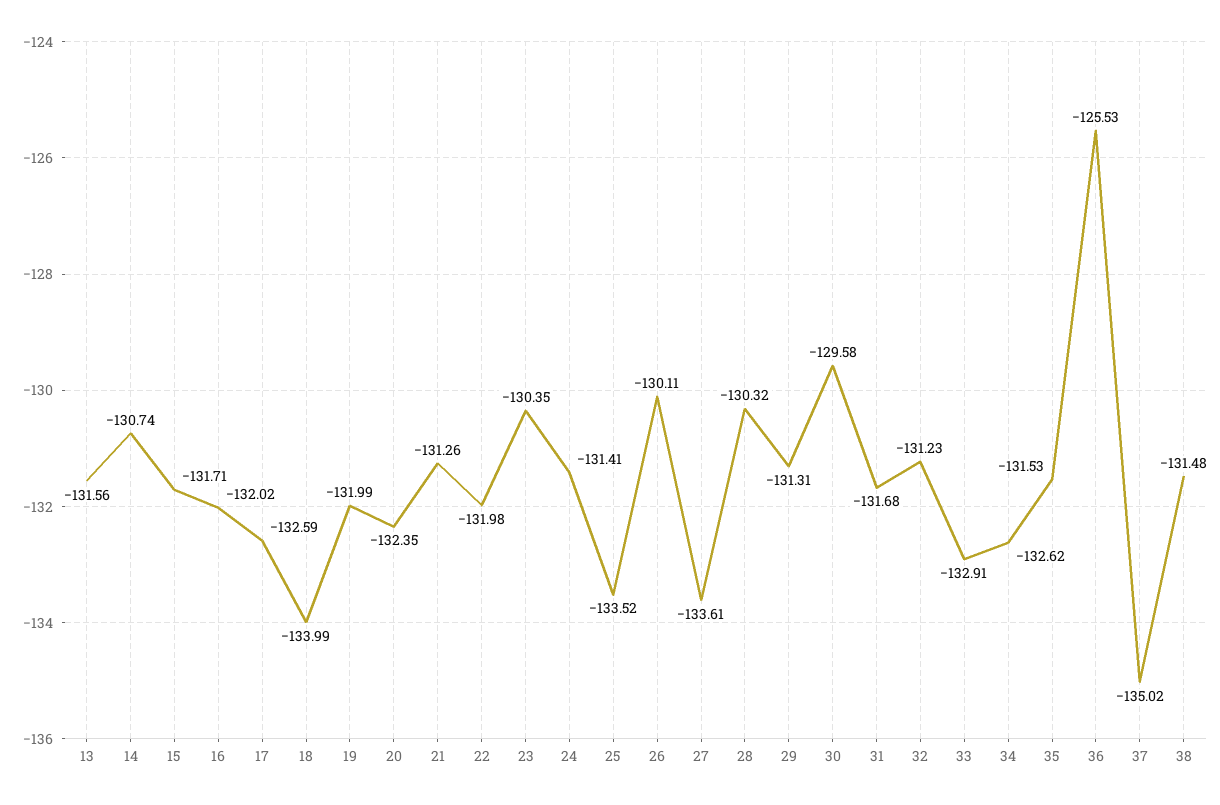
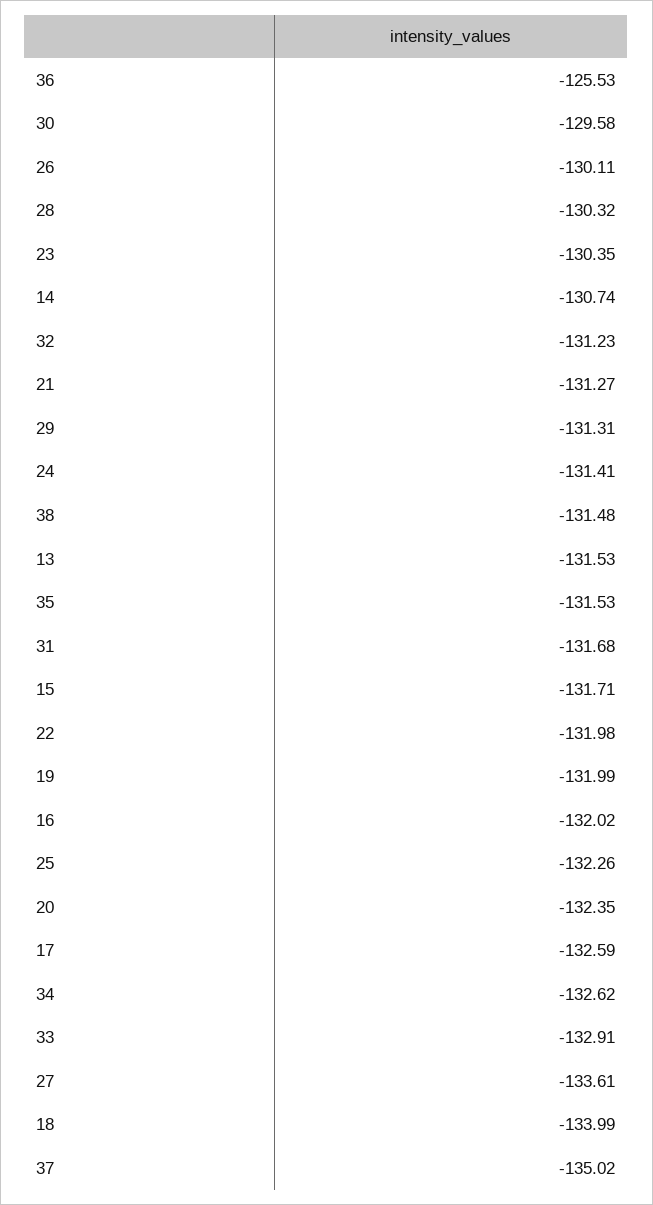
  {
-   "13": -131.56,
+   "13": -131.53,
    "14": -130.74,
    "15": -131.71,
    "16": -132.02,
    "17": -132.59,
    "18": -133.99,
    "19": -131.99,
    "20": -132.35,
-   "21": -131.26,
+   "21": -131.27,
    "22": -131.98,
    "23": -130.35,
    "24": -131.41,
-   "25": -133.52,
+   "25": -132.26,
    "26": -130.11,
    "27": -133.61,
    "28": -130.32,
    "29": -131.31,
    "30": -129.58,
    "31": -131.68,
    "32": -131.23,
    "33": -132.91,
    "34": -132.62,
    "35": -131.53,
    "36": -125.53,
    "37": -135.02,
    "38": -131.48
  }

